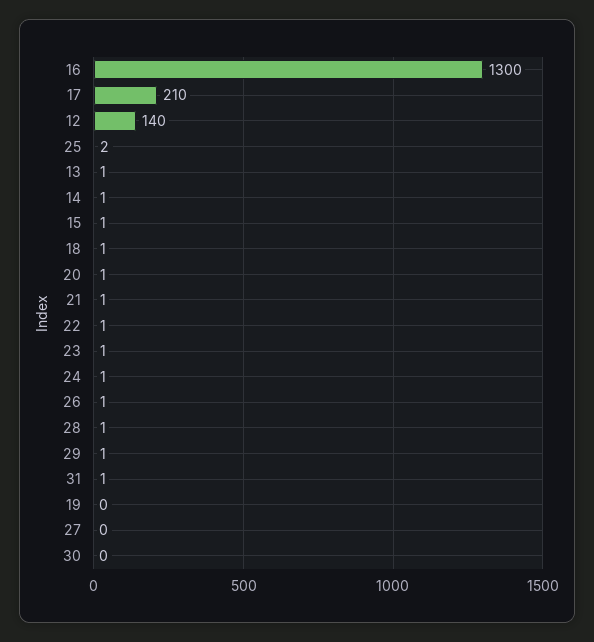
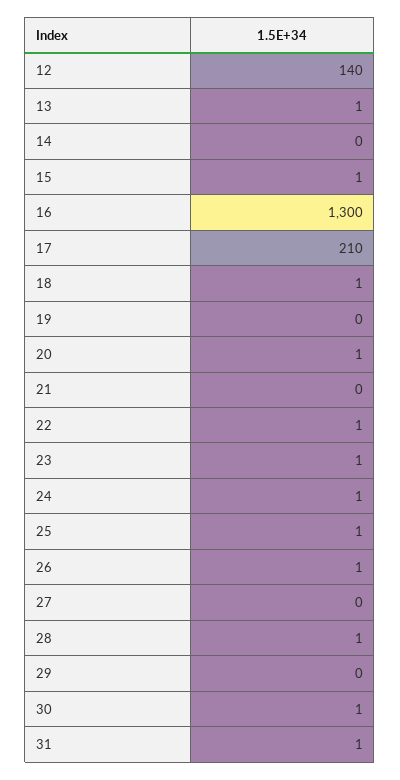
  {
    "16": 1300,
    "17": 210,
    "12": 140,
-   "25": 2,
+   "25": 1,
    "13": 1,
-   "14": 1,
+   "14": 0,
    "15": 1,
    "18": 1,
    "20": 1,
-   "21": 1,
+   "21": 0,
    "22": 1,
    "23": 1,
    "24": 1,
    "26": 1,
    "28": 1,
-   "29": 1,
+   "29": 0,
    "31": 1,
    "19": 0,
    "27": 0,
-   "30": 0
+   "30": 1
  }

